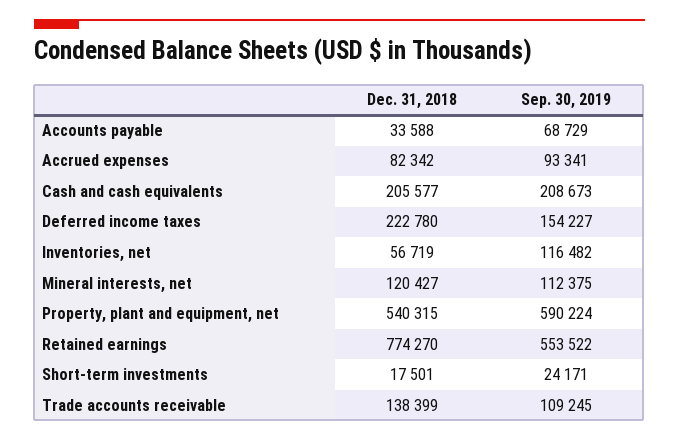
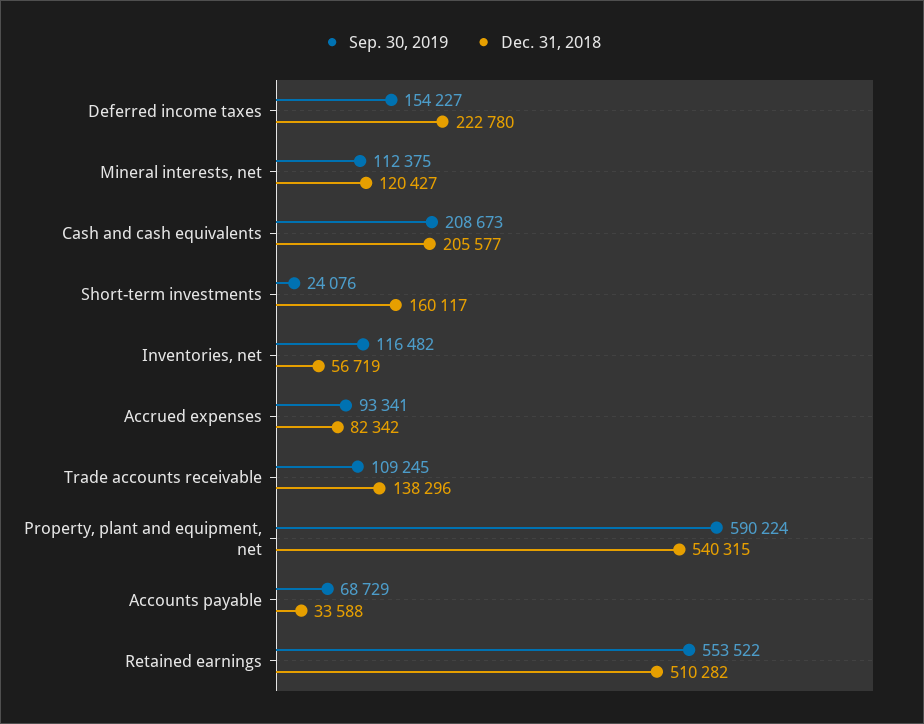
  {
    "Dec. 31, 2018": {
      "Accounts payable": 33588,
      "Accrued expenses": 82342,
      "Cash and cash equivalents": 205577,
      "Deferred income taxes": 222780,
      "Inventories, net": 56719,
      "Mineral interests, net": 120427,
      "Property, plant and equipment, net": 540315,
-     "Retained earnings": 774270,
+     "Retained earnings": 510282,
-     "Short-term investments": 17501,
+     "Short-term investments": 160117,
-     "Trade accounts receivable": 138399
+     "Trade accounts receivable": 138296
    },
    "Sep. 30, 2019": {
      "Accounts payable": 68729,
      "Accrued expenses": 93341,
      "Cash and cash equivalents": 208673,
      "Deferred income taxes": 154227,
      "Inventories, net": 116482,
      "Mineral interests, net": 112375,
      "Property, plant and equipment, net": 590224,
      "Retained earnings": 553522,
-     "Short-term investments": 24171,
+     "Short-term investments": 24076,
      "Trade accounts receivable": 109245
    }
  }

